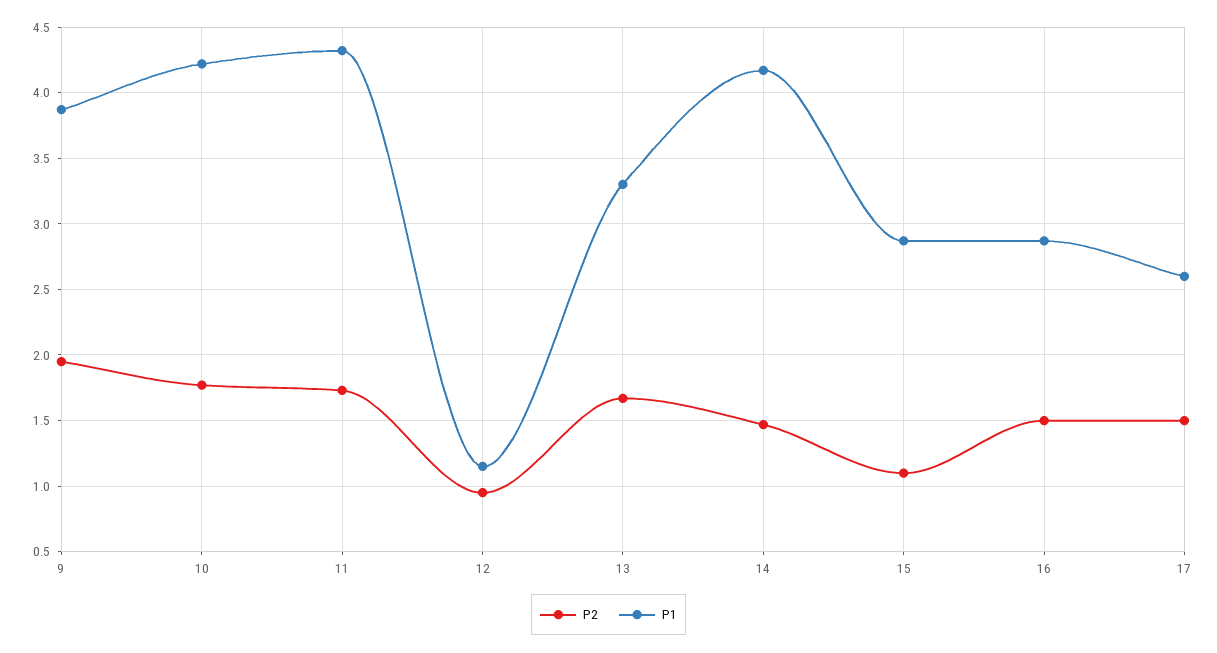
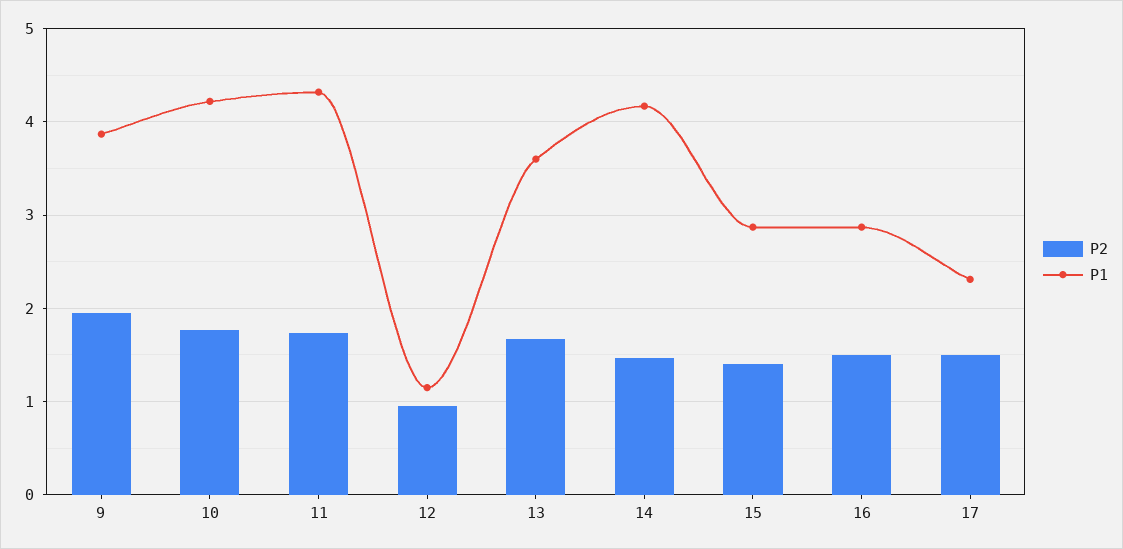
  {
    "P2": {
      "9": 1.95,
      "10": 1.75,
      "11": 1.75,
      "12": 0.95,
      "13": 1.65,
      "14": 1.45,
-     "15": 1.1,
+     "15": 1.4,
      "16": 1.5,
      "17": 1.5
    },
    "P1": {
      "9": 3.85,
      "10": 4.2,
      "11": 4.3,
      "12": 1.15,
-     "13": 3.3,
+     "13": 3.6,
      "14": 4.15,
      "15": 2.85,
      "16": 2.85,
-     "17": 2.6
+     "17": 2.3
    }
  }

